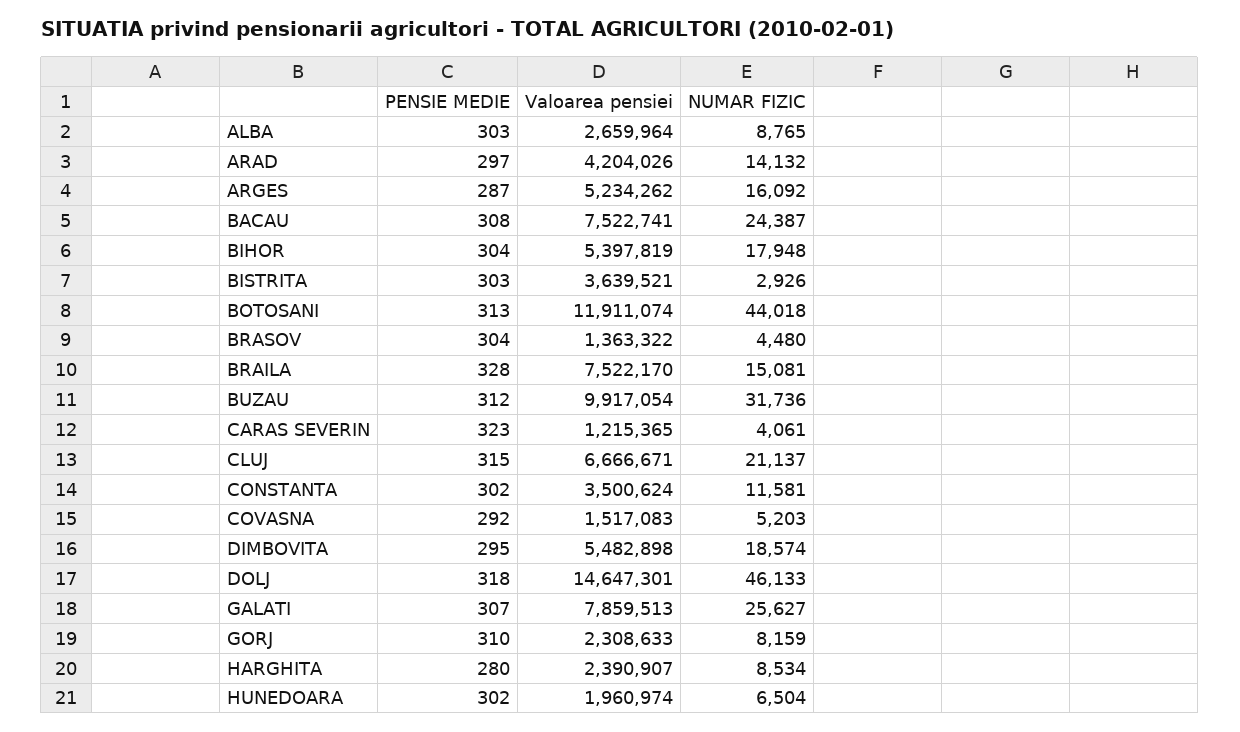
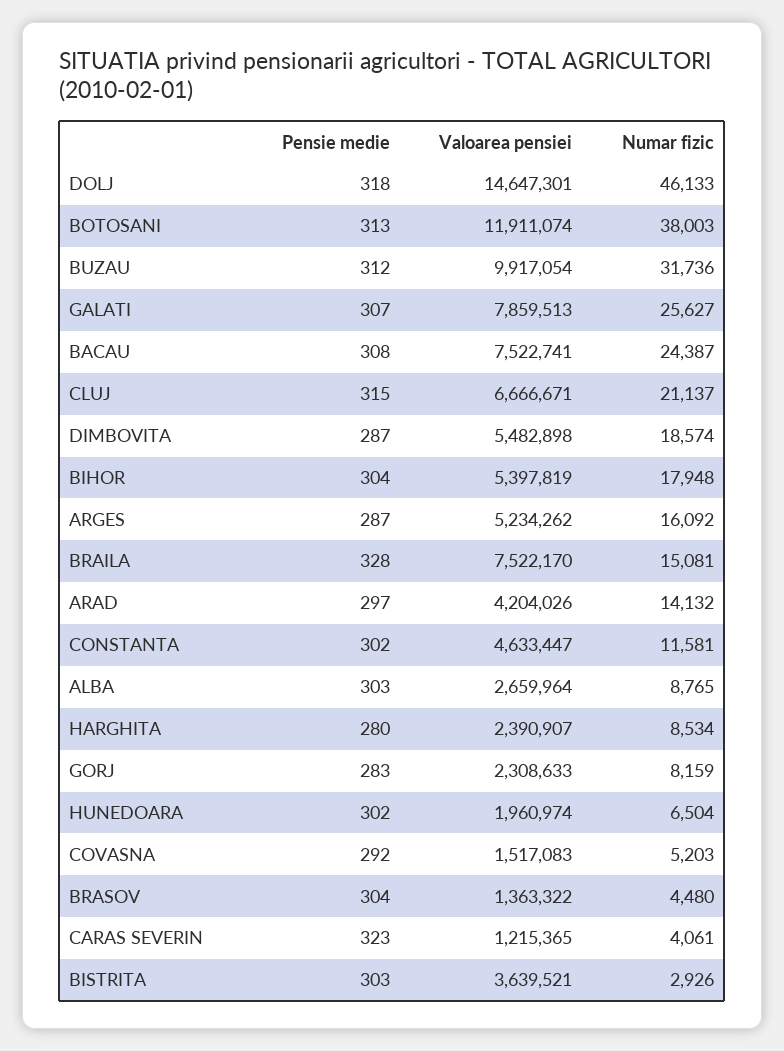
  {
    "PENSIE MEDIE": {
      "ALBA": 303,
      "ARAD": 297,
      "ARGES": 287,
      "BACAU": 308,
      "BIHOR": 304,
      "BISTRITA": 303,
      "BOTOSANI": 313,
      "BRASOV": 304,
      "BRAILA": 328,
      "BUZAU": 312,
      "CARAS SEVERIN": 323,
      "CLUJ": 315,
      "CONSTANTA": 302,
      "COVASNA": 292,
-     "DIMBOVITA": 295,
+     "DIMBOVITA": 287,
      "DOLJ": 318,
      "GALATI": 307,
-     "GORJ": 310,
+     "GORJ": 283,
      "HARGHITA": 280,
      "HUNEDOARA": 302
    },
    "Valoarea pensiei": {
      "ALBA": 2659964,
      "ARAD": 4204026,
      "ARGES": 5234262,
      "BACAU": 7522741,
      "BIHOR": 5397819,
      "BISTRITA": 3639521,
      "BOTOSANI": 11911074,
      "BRASOV": 1363322,
      "BRAILA": 7522170,
      "BUZAU": 9917054,
      "CARAS SEVERIN": 1215365,
      "CLUJ": 6666671,
-     "CONSTANTA": 3500624,
+     "CONSTANTA": 4633447,
      "COVASNA": 1517083,
      "DIMBOVITA": 5482898,
      "DOLJ": 14647301,
      "GALATI": 7859513,
      "GORJ": 2308633,
      "HARGHITA": 2390907,
      "HUNEDOARA": 1960974
    },
    "NUMAR FIZIC": {
      "ALBA": 8765,
      "ARAD": 14132,
      "ARGES": 16092,
      "BACAU": 24387,
      "BIHOR": 17948,
      "BISTRITA": 2926,
-     "BOTOSANI": 44018,
+     "BOTOSANI": 38003,
      "BRASOV": 4480,
      "BRAILA": 15081,
      "BUZAU": 31736,
      "CARAS SEVERIN": 4061,
      "CLUJ": 21137,
      "CONSTANTA": 11581,
      "COVASNA": 5203,
      "DIMBOVITA": 18574,
      "DOLJ": 46133,
      "GALATI": 25627,
      "GORJ": 8159,
      "HARGHITA": 8534,
      "HUNEDOARA": 6504
    }
  }

